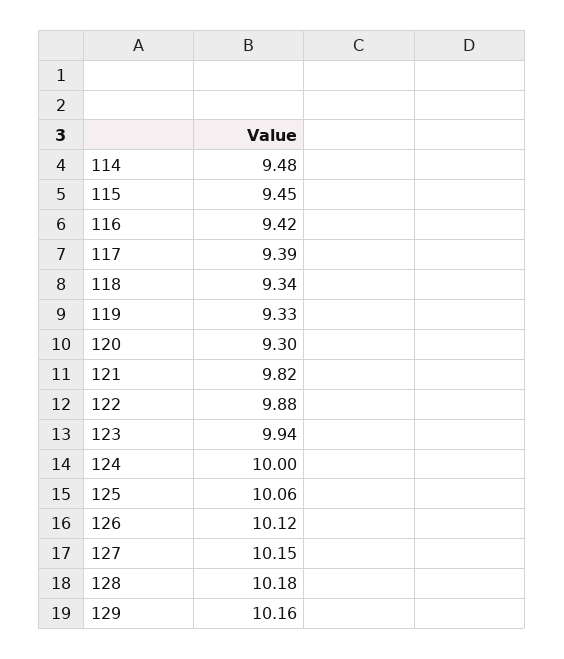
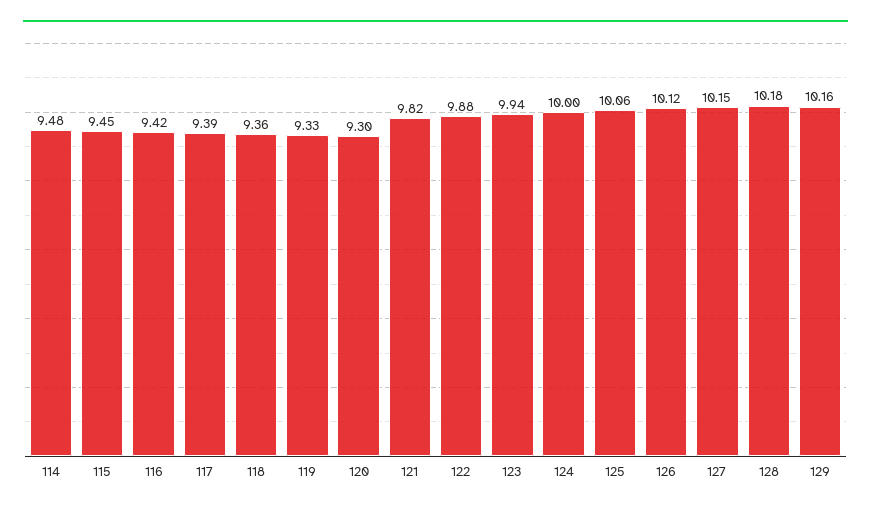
  {
    "114": 9.48,
    "115": 9.45,
    "116": 9.42,
    "117": 9.39,
-   "118": 9.34,
+   "118": 9.36,
    "119": 9.33,
    "120": 9.3,
    "121": 9.82,
    "122": 9.88,
    "123": 9.94,
    "124": 10,
    "125": 10.06,
    "126": 10.12,
    "127": 10.15,
    "128": 10.18,
    "129": 10.16
  }

